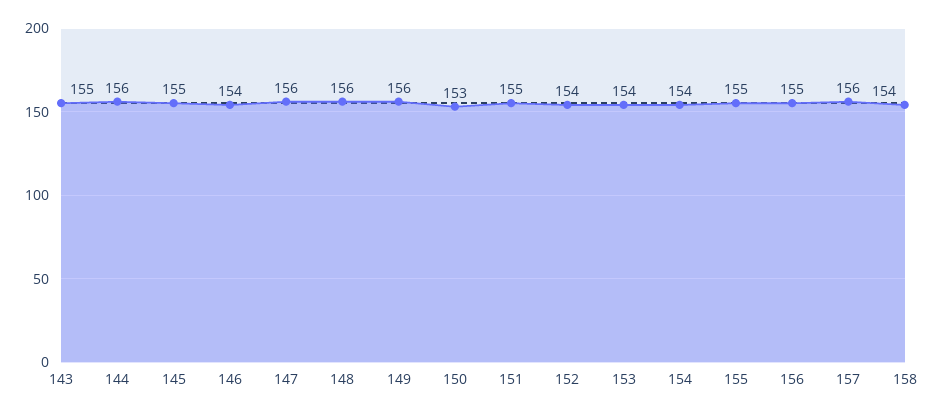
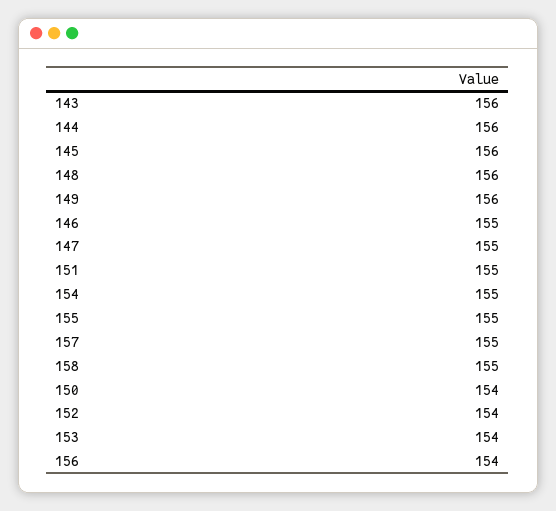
  {
-   "143": 155,
+   "143": 156,
    "144": 156,
-   "145": 155,
+   "145": 156,
-   "146": 154,
+   "146": 155,
-   "147": 156,
+   "147": 155,
    "148": 156,
    "149": 156,
-   "150": 153,
+   "150": 154,
    "151": 155,
    "152": 154,
    "153": 154,
-   "154": 154,
+   "154": 155,
    "155": 155,
-   "156": 155,
+   "156": 154,
-   "157": 156,
+   "157": 155,
-   "158": 154
+   "158": 155
  }

